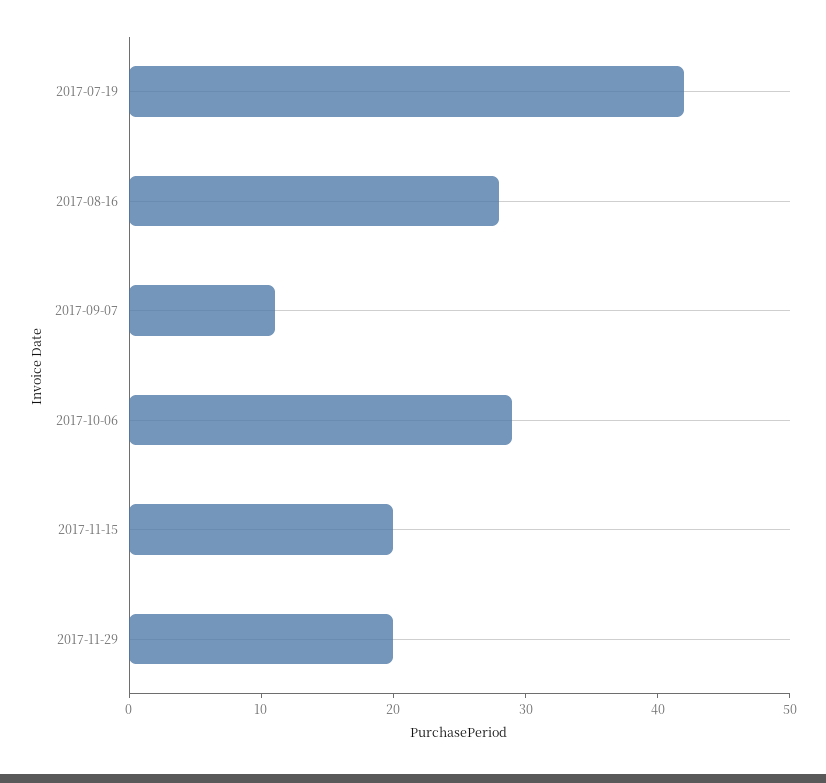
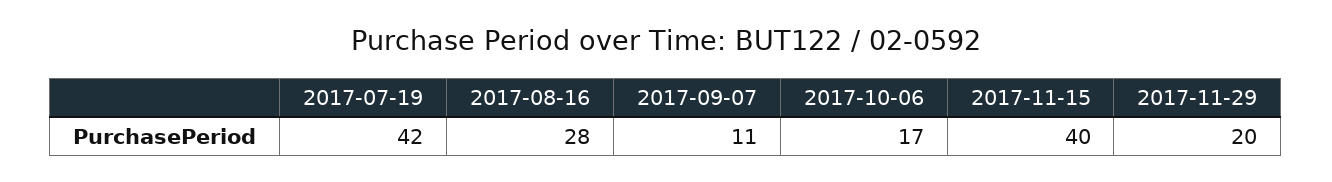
  {
    "2017-07-19": 42,
    "2017-08-16": 28,
    "2017-09-07": 11,
-   "2017-10-06": 29,
+   "2017-10-06": 17,
-   "2017-11-15": 20,
+   "2017-11-15": 40,
    "2017-11-29": 20
  }

